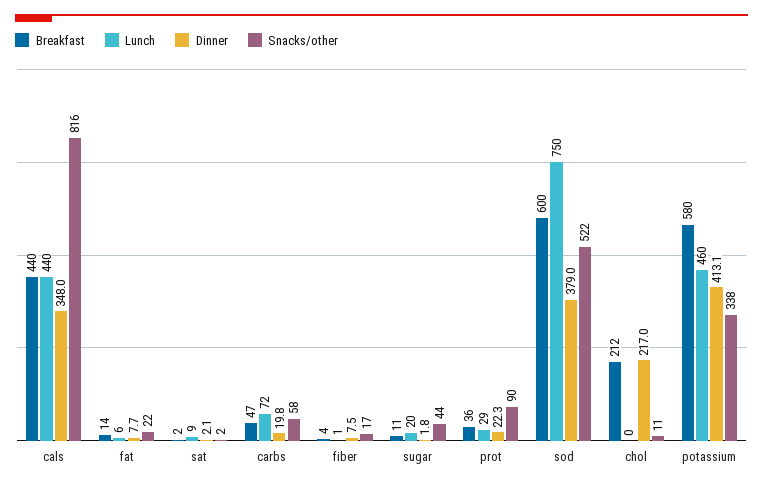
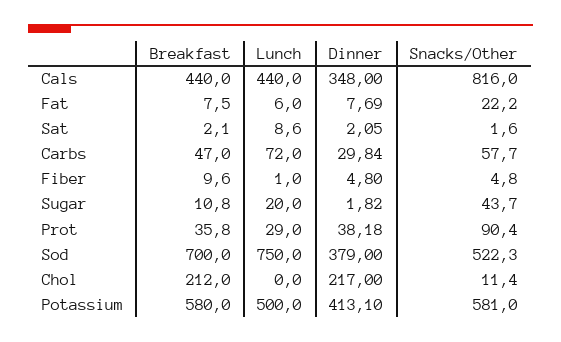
  {
    "Breakfast": {
      "cals": 440,
-     "fat": 14,
+     "fat": 7.5,
      "sat": 2.1,
      "carbs": 47,
-     "fiber": 4,
+     "fiber": 9.6,
      "sugar": 10.8,
      "prot": 35.8,
-     "sod": 600,
+     "sod": 700,
      "chol": 212,
      "potassium": 580
    },
    "Lunch": {
      "cals": 440,
      "fat": 6,
      "sat": 8.6,
      "carbs": 72,
      "fiber": 1,
      "sugar": 20,
      "prot": 29,
      "sod": 750,
      "chol": 0,
-     "potassium": 460
+     "potassium": 500
    },
    "Dinner": {
      "cals": 348,
      "fat": 7.69,
      "sat": 2.05,
-     "carbs": 19.8,
+     "carbs": 29.84,
-     "fiber": 7.5,
+     "fiber": 4.8,
      "sugar": 1.82,
-     "prot": 22.3,
+     "prot": 38.18,
      "sod": 379,
      "chol": 217,
      "potassium": 413.1
    },
    "Snacks/other": {
      "cals": 816,
      "fat": 22.2,
      "sat": 1.6,
      "carbs": 57.7,
-     "fiber": 17,
+     "fiber": 4.8,
      "sugar": 43.7,
      "prot": 90.4,
      "sod": 522.3,
      "chol": 11.4,
-     "potassium": 338
+     "potassium": 581
    }
  }

